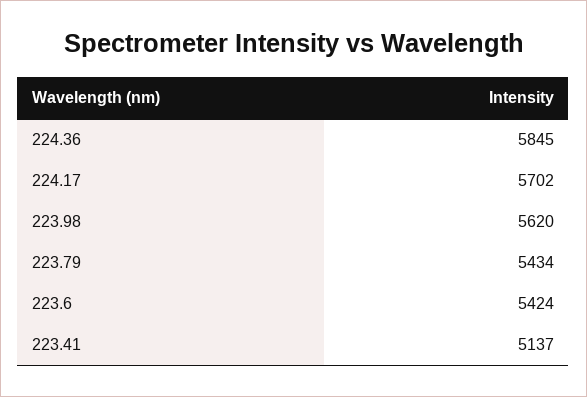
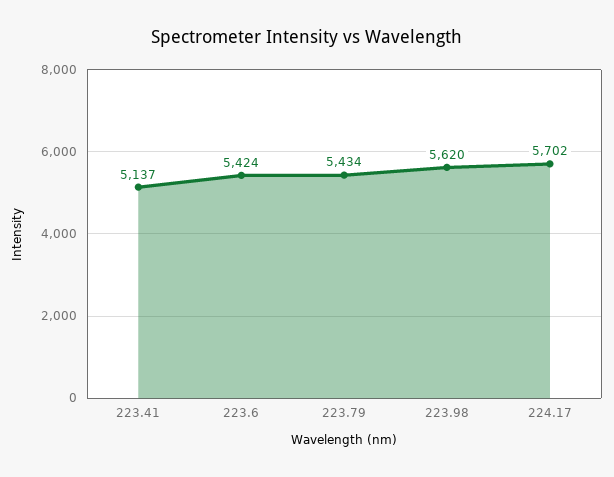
  {
-   "224.36": 5845,
    "224.17": 5702,
    "223.98": 5620,
    "223.79": 5434,
    "223.6": 5424,
    "223.41": 5137
  }

